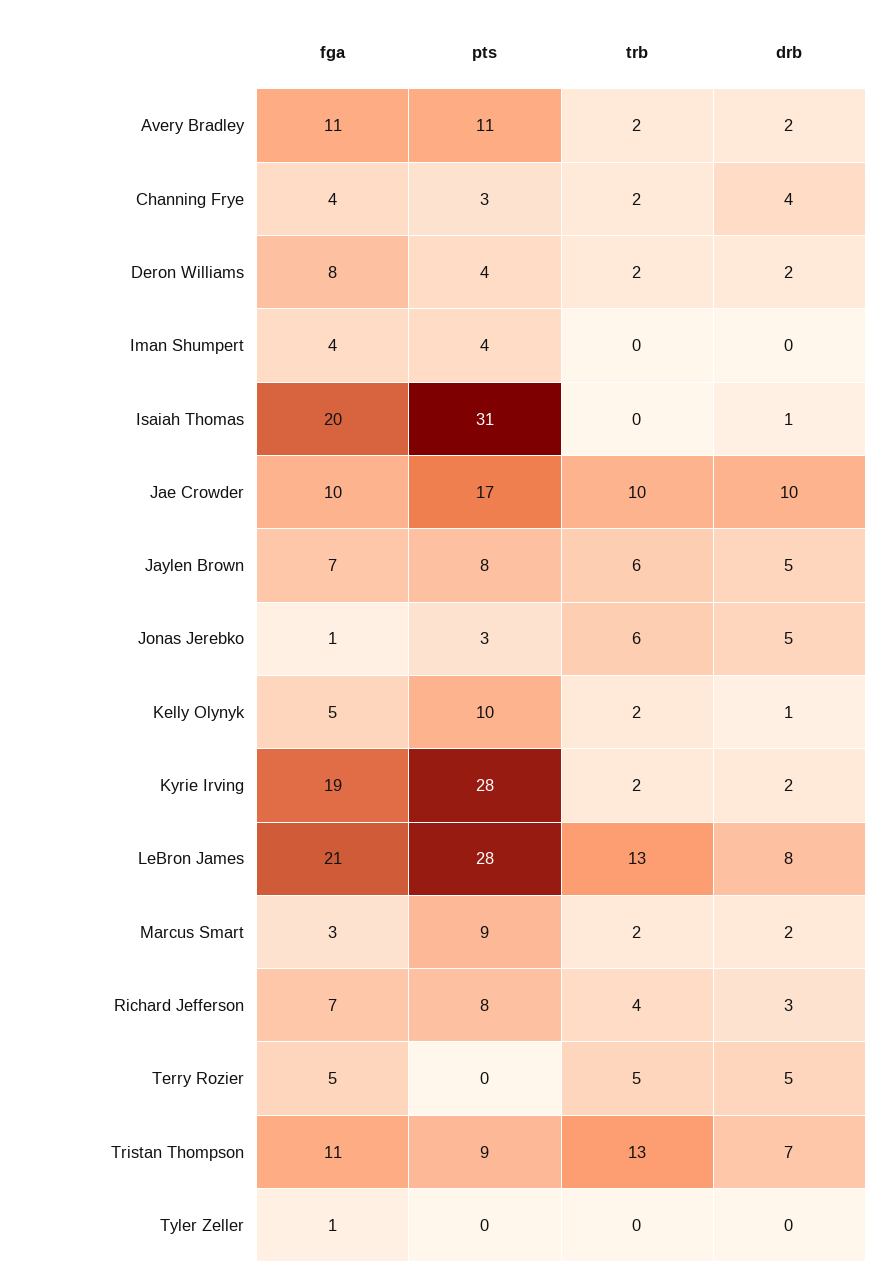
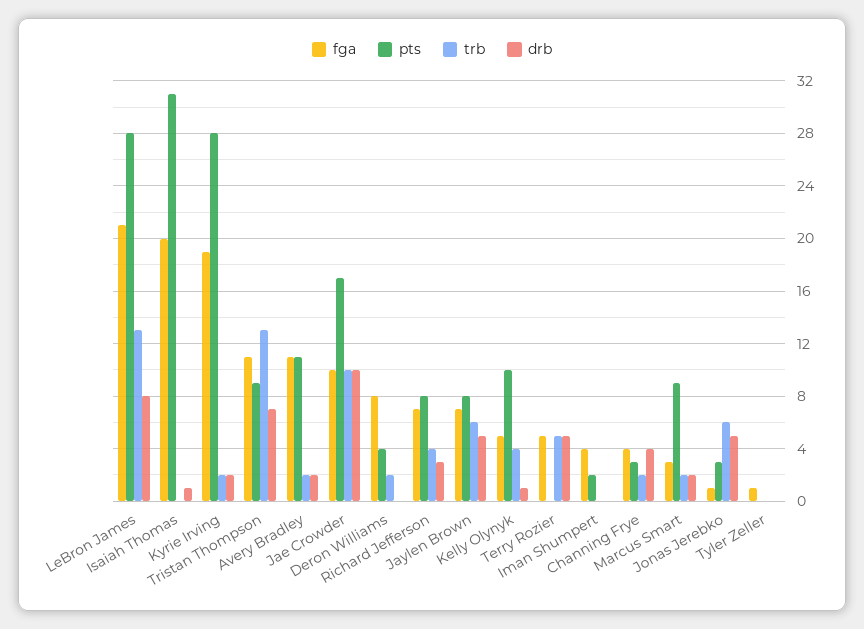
  {
    "fga": {
      "Avery Bradley": 11,
      "Channing Frye": 4,
      "Deron Williams": 8,
      "Iman Shumpert": 4,
      "Isaiah Thomas": 20,
      "Jae Crowder": 10,
      "Jaylen Brown": 7,
      "Jonas Jerebko": 1,
      "Kelly Olynyk": 5,
      "Kyrie Irving": 19,
      "LeBron James": 21,
      "Marcus Smart": 3,
      "Richard Jefferson": 7,
      "Terry Rozier": 5,
      "Tristan Thompson": 11,
      "Tyler Zeller": 1
    },
    "pts": {
      "Avery Bradley": 11,
      "Channing Frye": 3,
      "Deron Williams": 4,
-     "Iman Shumpert": 4,
+     "Iman Shumpert": 2,
      "Isaiah Thomas": 31,
      "Jae Crowder": 17,
      "Jaylen Brown": 8,
      "Jonas Jerebko": 3,
      "Kelly Olynyk": 10,
      "Kyrie Irving": 28,
      "LeBron James": 28,
      "Marcus Smart": 9,
      "Richard Jefferson": 8,
      "Terry Rozier": 0,
      "Tristan Thompson": 9,
      "Tyler Zeller": 0
    },
    "trb": {
      "Avery Bradley": 2,
      "Channing Frye": 2,
      "Deron Williams": 2,
      "Iman Shumpert": 0,
      "Isaiah Thomas": 0,
      "Jae Crowder": 10,
      "Jaylen Brown": 6,
      "Jonas Jerebko": 6,
-     "Kelly Olynyk": 2,
+     "Kelly Olynyk": 4,
      "Kyrie Irving": 2,
      "LeBron James": 13,
      "Marcus Smart": 2,
      "Richard Jefferson": 4,
      "Terry Rozier": 5,
      "Tristan Thompson": 13,
      "Tyler Zeller": 0
    },
    "drb": {
      "Avery Bradley": 2,
      "Channing Frye": 4,
-     "Deron Williams": 2,
+     "Deron Williams": 0,
      "Iman Shumpert": 0,
      "Isaiah Thomas": 1,
      "Jae Crowder": 10,
      "Jaylen Brown": 5,
      "Jonas Jerebko": 5,
      "Kelly Olynyk": 1,
      "Kyrie Irving": 2,
      "LeBron James": 8,
      "Marcus Smart": 2,
      "Richard Jefferson": 3,
      "Terry Rozier": 5,
      "Tristan Thompson": 7,
      "Tyler Zeller": 0
    }
  }

